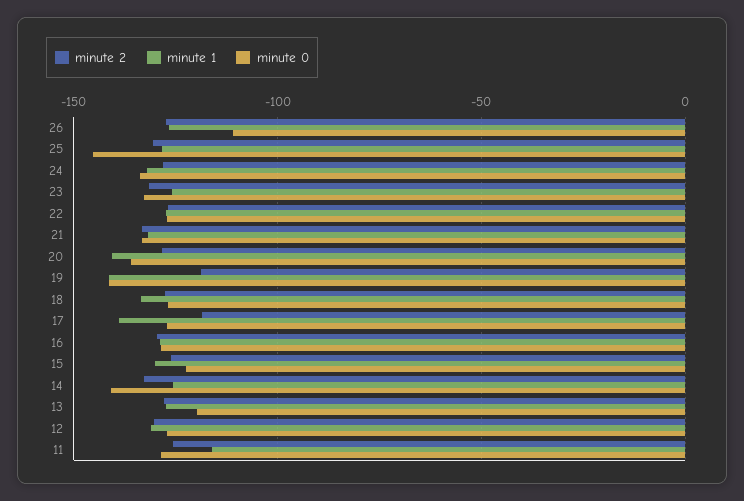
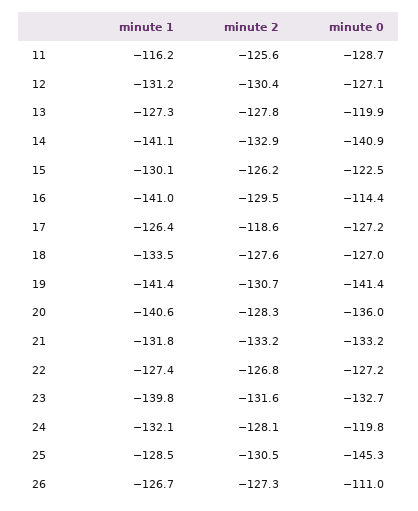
  {
    "minute 2": {
      "26": -127.3,
      "25": -130.5,
      "24": -128.1,
      "23": -131.6,
      "22": -126.8,
      "21": -133.2,
      "20": -128.3,
-     "19": -120,
+     "19": -130.7,
      "18": -127.6,
      "17": -118.6,
      "16": -129.5,
      "15": -126.2,
      "14": -132.9,
      "13": -127.8,
      "12": -130.4,
      "11": -125.6
    },
    "minute 1": {
      "26": -126.7,
      "25": -128.5,
      "24": -132.1,
-     "23": -125,
+     "23": -139.8,
      "22": -127.4,
      "21": -131.8,
      "20": -140.6,
      "19": -141.4,
      "18": -133.5,
-     "17": -140,
+     "17": -126.4,
-     "16": -130,
+     "16": -141,
      "15": -130.1,
-     "14": -125,
+     "14": -141.1,
      "13": -127.3,
      "12": -131.2,
      "11": -116.2
    },
    "minute 0": {
      "26": -111,
      "25": -145.3,
-     "24": -135,
+     "24": -119.8,
      "23": -132.7,
      "22": -127.2,
      "21": -133.2,
      "20": -136,
      "19": -141.4,
      "18": -127,
      "17": -127.2,
-     "16": -130,
+     "16": -114.4,
      "15": -122.5,
      "14": -140.9,
      "13": -119.9,
      "12": -127.1,
      "11": -128.7
    }
  }

